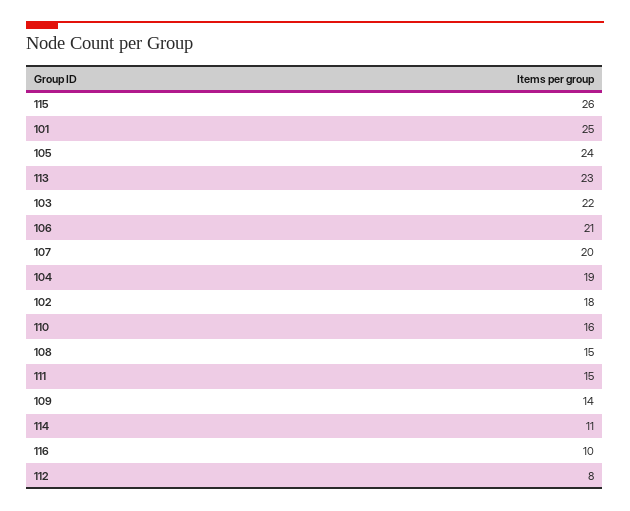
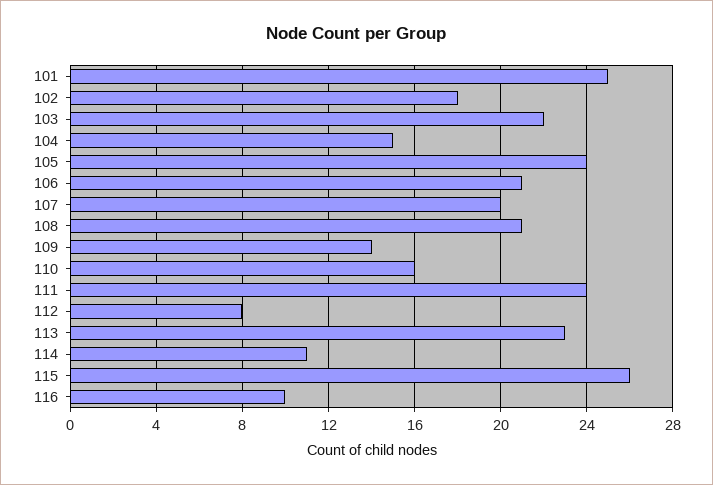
  {
    "115": 26,
    "101": 25,
    "105": 24,
    "113": 23,
    "103": 22,
    "106": 21,
    "107": 20,
-   "104": 19,
+   "104": 15,
    "102": 18,
    "110": 16,
-   "108": 15,
+   "108": 21,
-   "111": 15,
+   "111": 24,
    "109": 14,
    "114": 11,
    "116": 10,
    "112": 8
  }

